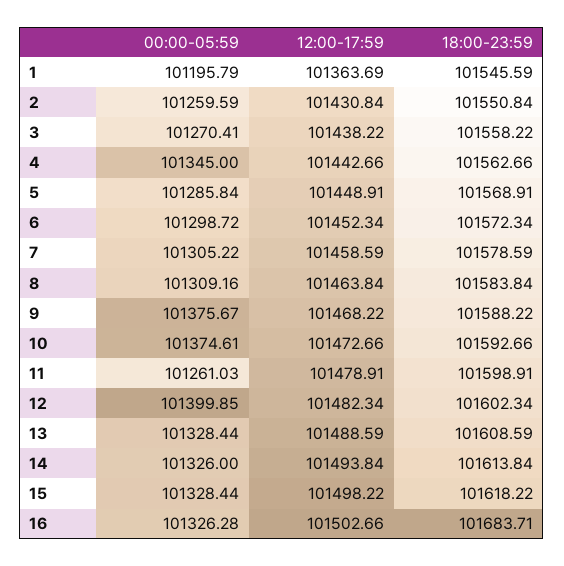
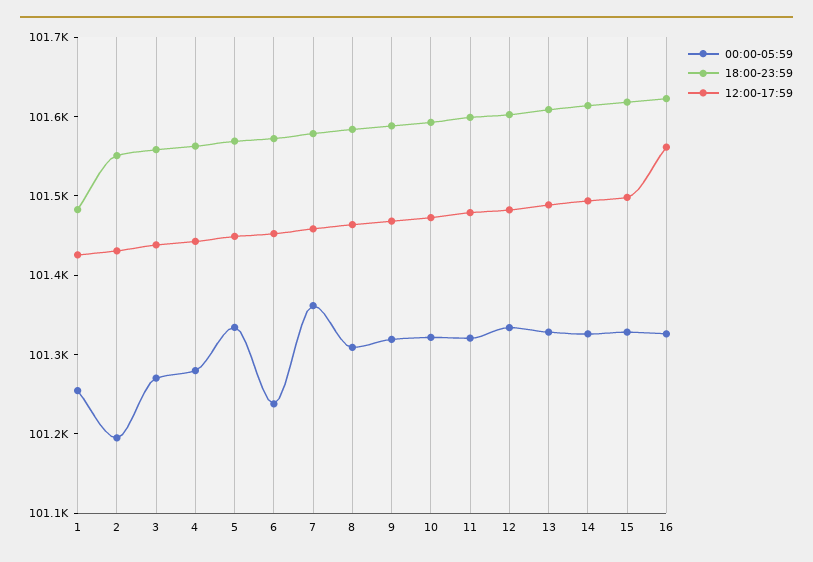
  {
    "00:00-05:59": {
-     "1": 101195.79,
+     "1": 101260,
-     "2": 101259.59,
+     "2": 101200,
      "3": 101270.41,
-     "4": 101345,
+     "4": 101280,
-     "5": 101285.84,
+     "5": 101340,
-     "6": 101298.72,
+     "6": 101240,
-     "7": 101305.22,
+     "7": 101360,
      "8": 101309.16,
-     "9": 101375.67,
+     "9": 101320,
-     "10": 101374.61,
+     "10": 101320,
-     "11": 101261.03,
+     "11": 101320,
-     "12": 101399.85,
+     "12": 101340,
      "13": 101328.44,
      "14": 101326,
      "15": 101328.44,
      "16": 101326.28
    },
    "12:00-17:59": {
-     "1": 101363.69,
+     "1": 101420,
      "2": 101430.84,
      "3": 101438.22,
      "4": 101442.66,
      "5": 101448.91,
      "6": 101452.34,
      "7": 101458.59,
      "8": 101463.84,
      "9": 101468.22,
      "10": 101472.66,
      "11": 101478.91,
      "12": 101482.34,
      "13": 101488.59,
      "14": 101493.84,
      "15": 101498.22,
-     "16": 101502.66
+     "16": 101560
    },
    "18:00-23:59": {
-     "1": 101545.59,
+     "1": 101480,
      "2": 101550.84,
      "3": 101558.22,
      "4": 101562.66,
      "5": 101568.91,
      "6": 101572.34,
      "7": 101578.59,
      "8": 101583.84,
      "9": 101588.22,
      "10": 101592.66,
      "11": 101598.91,
      "12": 101602.34,
      "13": 101608.59,
      "14": 101613.84,
      "15": 101618.22,
-     "16": 101683.71
+     "16": 101620
    }
  }

